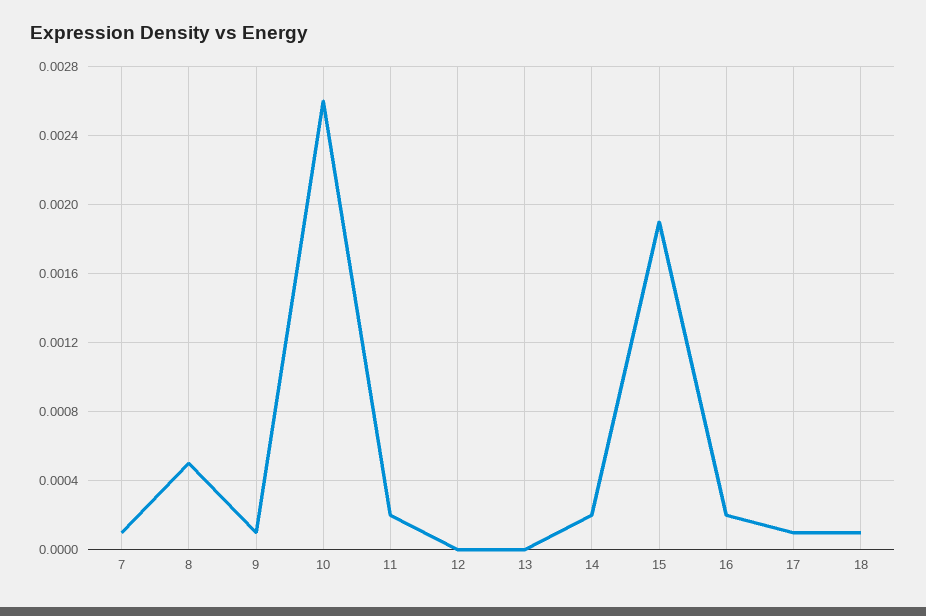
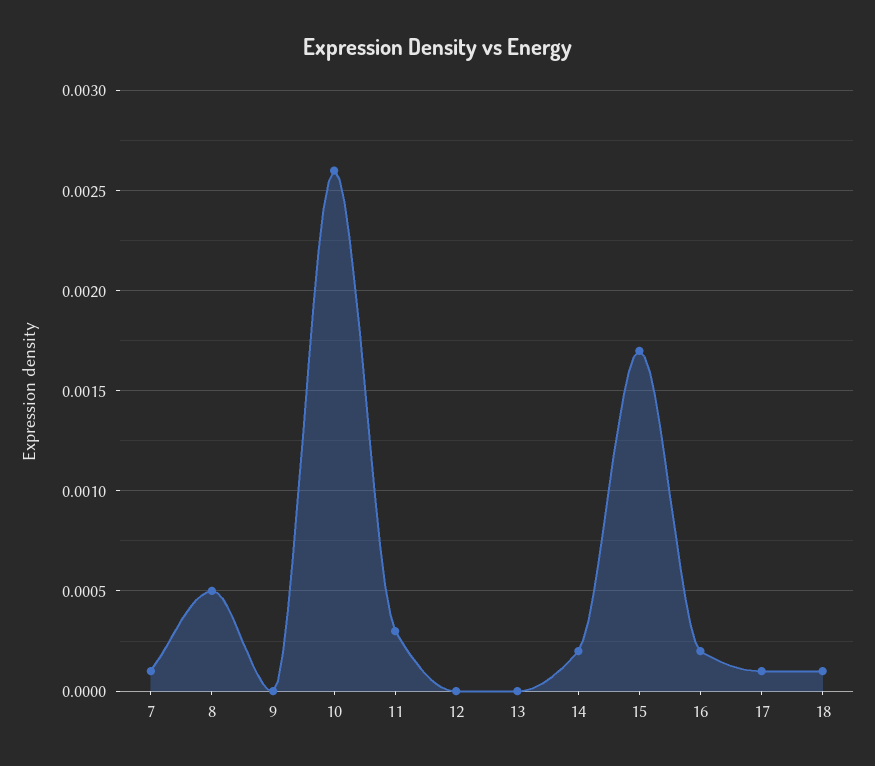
  {
    "7": 0.0001,
    "8": 0.0005,
-   "9": 0.0001,
+   "9": 0,
    "10": 0.0026,
-   "11": 0.0002,
+   "11": 0.0003,
    "12": 0,
    "13": 0,
    "14": 0.0002,
-   "15": 0.0019,
+   "15": 0.0017,
    "16": 0.0002,
    "17": 0.0001,
    "18": 0.0001
  }

